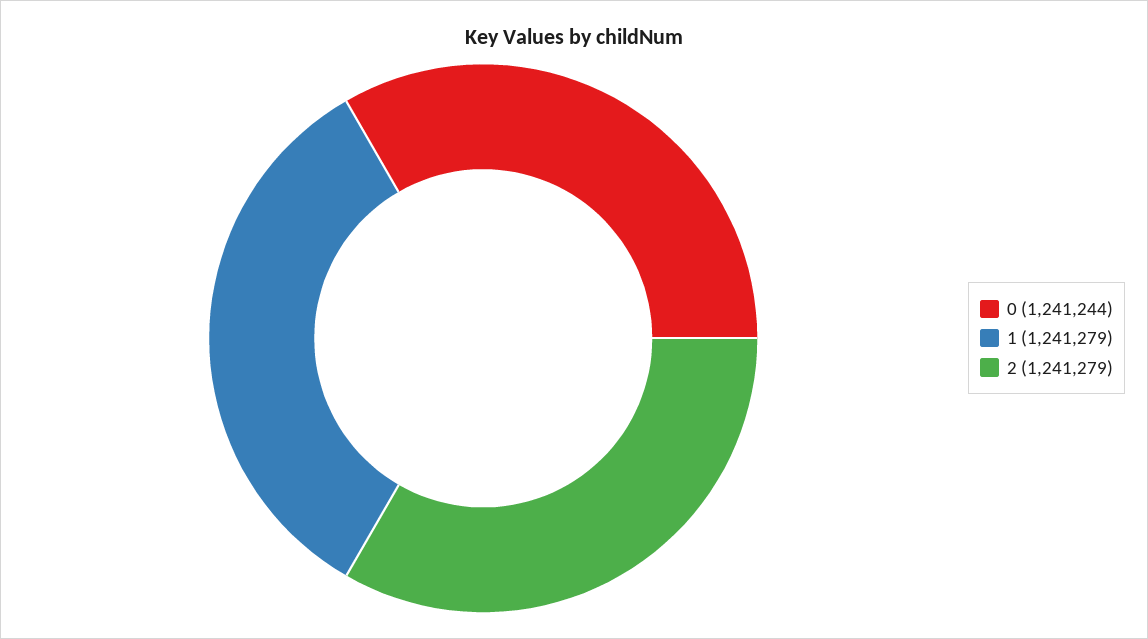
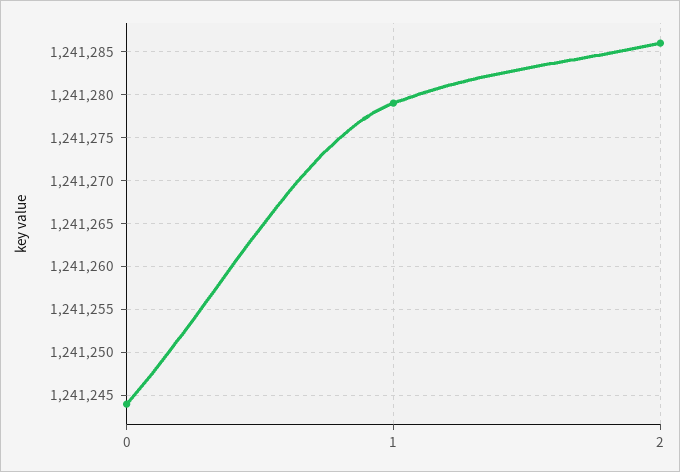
  {
    "0": 1241244,
    "1": 1241279,
-   "2": 1241279
+   "2": 1241286
  }

